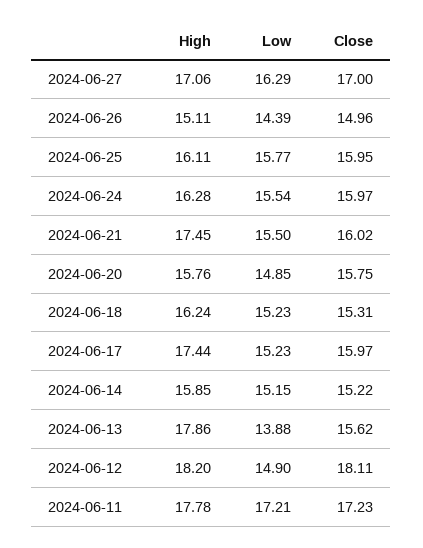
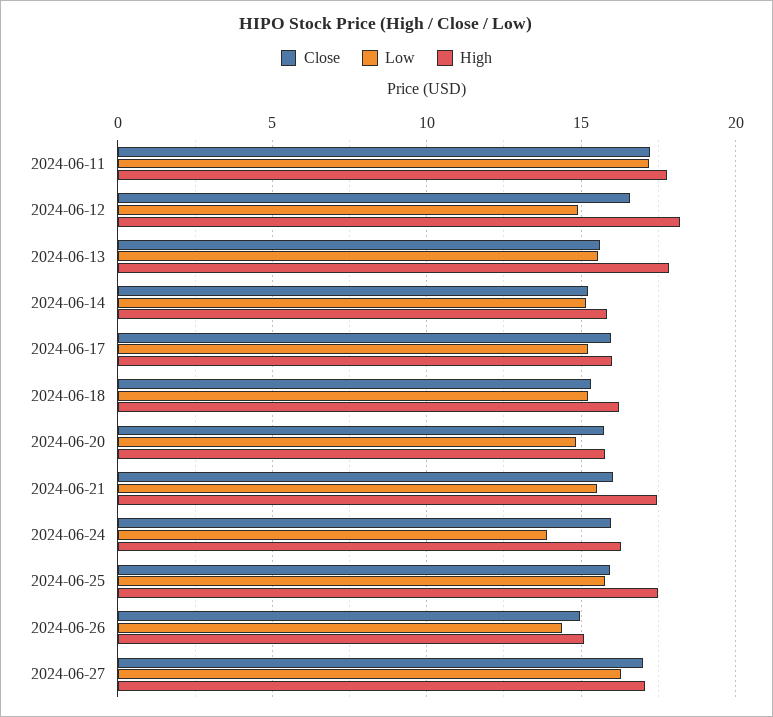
  {
    "High": {
      "2024-06-27": 17.06,
      "2024-06-26": 15.11,
-     "2024-06-25": 16.11,
+     "2024-06-25": 17.5,
      "2024-06-24": 16.28,
      "2024-06-21": 17.45,
      "2024-06-20": 15.76,
      "2024-06-18": 16.24,
-     "2024-06-17": 17.44,
+     "2024-06-17": 16,
      "2024-06-14": 15.85,
      "2024-06-13": 17.86,
      "2024-06-12": 18.2,
      "2024-06-11": 17.78
    },
    "Low": {
      "2024-06-27": 16.29,
      "2024-06-26": 14.39,
      "2024-06-25": 15.77,
-     "2024-06-24": 15.54,
+     "2024-06-24": 14,
      "2024-06-21": 15.5,
      "2024-06-20": 14.85,
      "2024-06-18": 15.23,
      "2024-06-17": 15.23,
      "2024-06-14": 15.15,
-     "2024-06-13": 13.88,
+     "2024-06-13": 15.5,
      "2024-06-12": 14.9,
      "2024-06-11": 17.21
    },
    "Close": {
      "2024-06-27": 17,
      "2024-06-26": 14.96,
      "2024-06-25": 15.95,
      "2024-06-24": 15.97,
      "2024-06-21": 16.02,
      "2024-06-20": 15.75,
      "2024-06-18": 15.31,
      "2024-06-17": 15.97,
      "2024-06-14": 15.22,
      "2024-06-13": 15.62,
-     "2024-06-12": 18.11,
+     "2024-06-12": 16.5,
      "2024-06-11": 17.23
    }
  }

